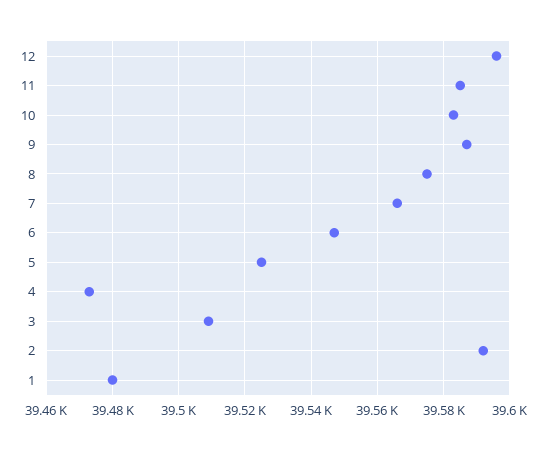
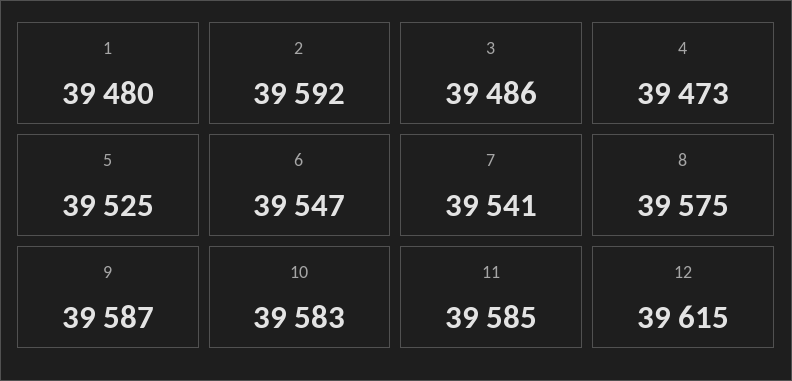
  {
-   "12": 39595,
+   "12": 39615,
    "11": 39585,
    "10": 39583,
    "9": 39587,
    "8": 39575,
-   "7": 39565,
+   "7": 39541,
    "6": 39547,
    "5": 39525,
    "4": 39473,
-   "3": 39510,
+   "3": 39486,
    "2": 39592,
    "1": 39480
  }

